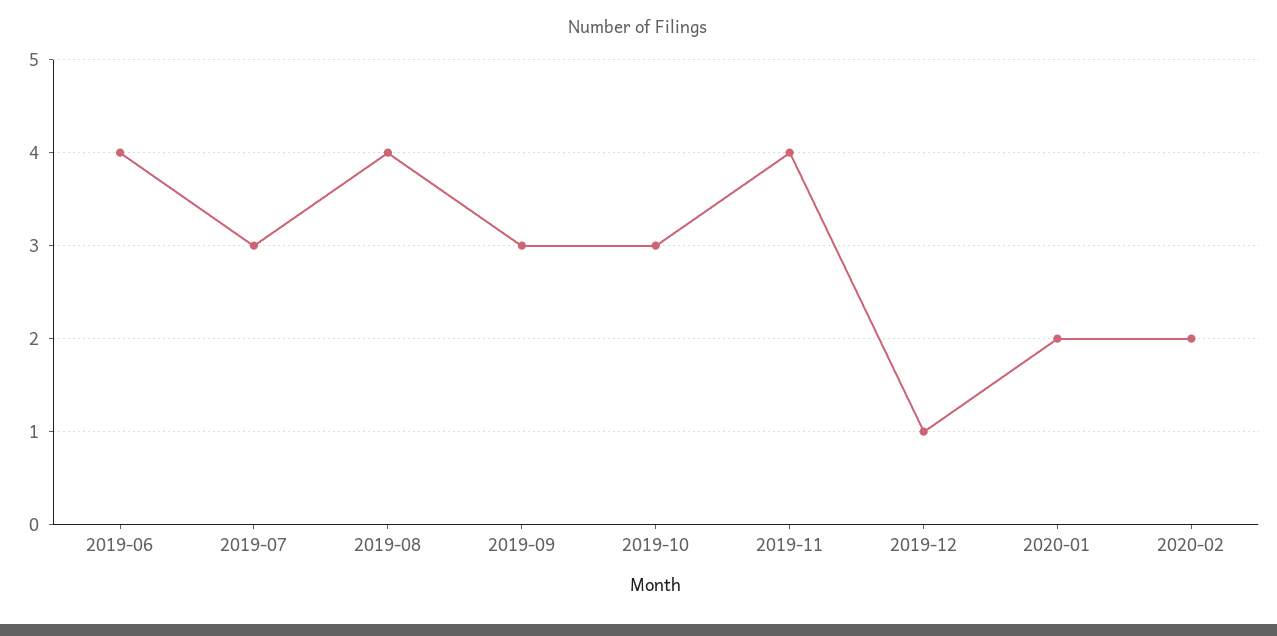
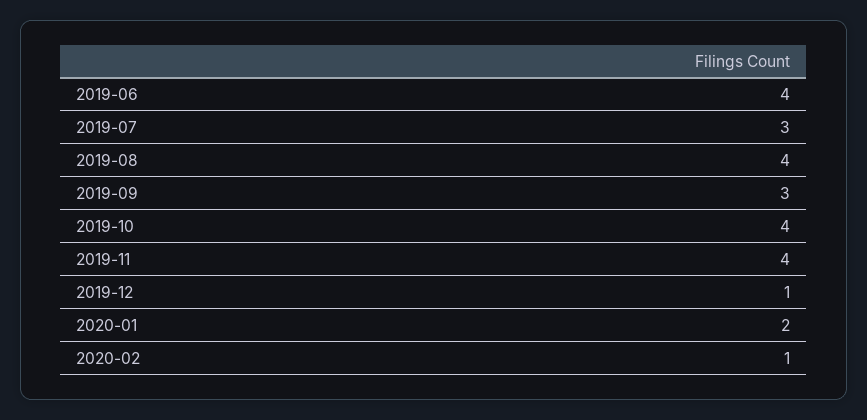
  {
    "2019-06": 4,
    "2019-07": 3,
    "2019-08": 4,
    "2019-09": 3,
-   "2019-10": 3,
+   "2019-10": 4,
    "2019-11": 4,
    "2019-12": 1,
    "2020-01": 2,
-   "2020-02": 2
+   "2020-02": 1
  }

